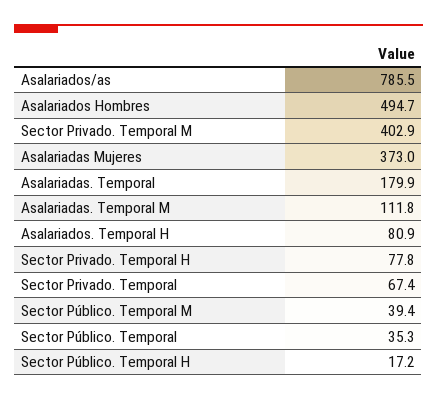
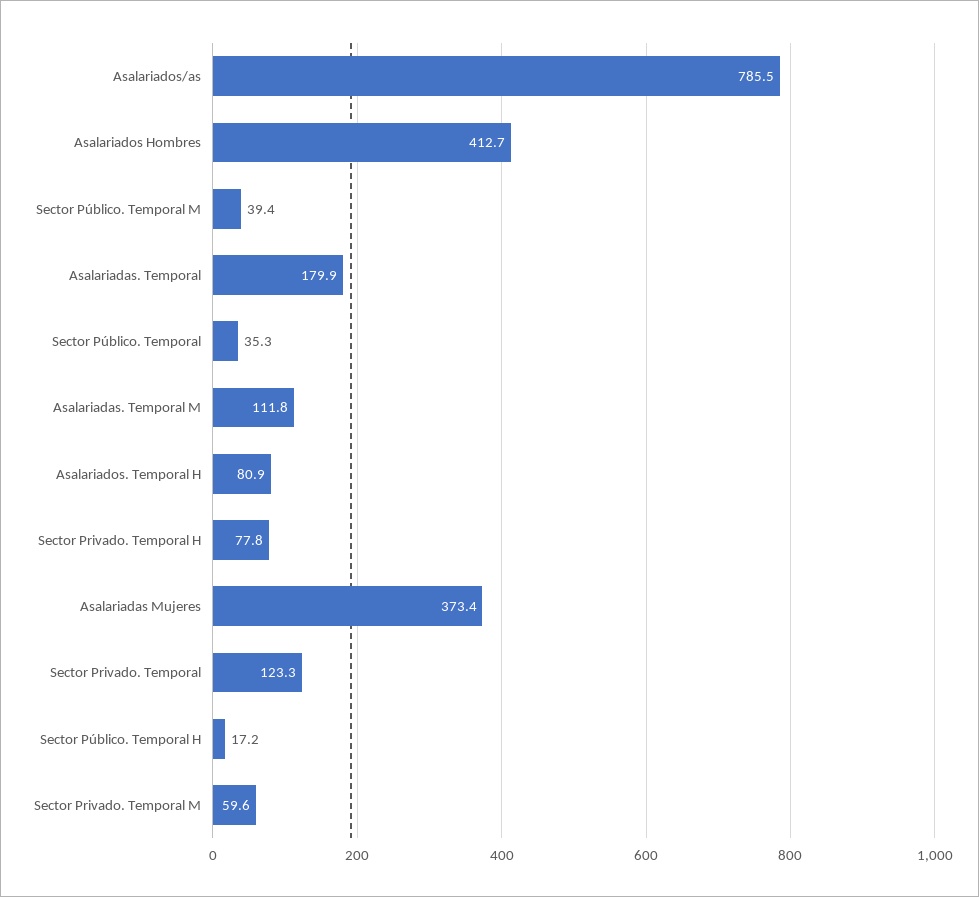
  {
    "Asalariados/as": 785.5,
-   "Asalariados Hombres": 494.7,
+   "Asalariados Hombres": 412.7,
-   "Sector Privado. Temporal M": 402.9,
+   "Sector Privado. Temporal M": 59.6,
-   "Asalariadas Mujeres": 373,
+   "Asalariadas Mujeres": 373.4,
    "Asalariadas. Temporal": 179.9,
    "Asalariadas. Temporal M": 111.8,
    "Asalariados. Temporal H": 80.9,
    "Sector Privado. Temporal H": 77.8,
-   "Sector Privado. Temporal": 67.4,
+   "Sector Privado. Temporal": 123.3,
    "Sector Público. Temporal M": 39.4,
    "Sector Público. Temporal": 35.3,
    "Sector Público. Temporal H": 17.2
  }

